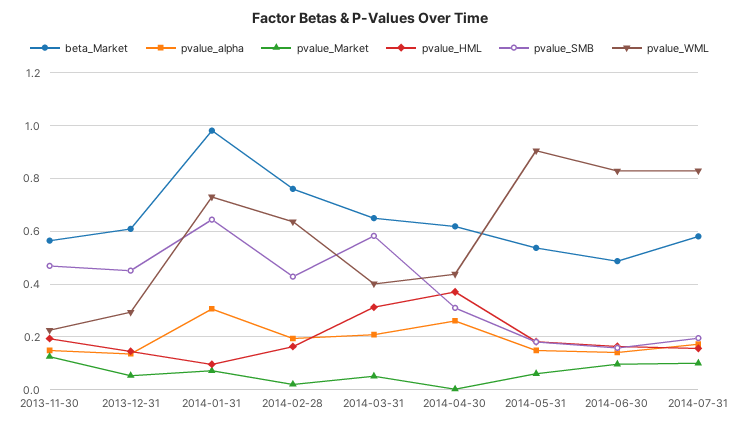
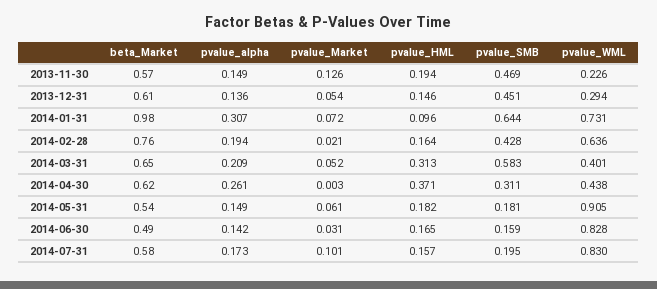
  {
    "beta_Market": {
      "2013-11-30": 0.57,
      "2013-12-31": 0.61,
      "2014-01-31": 0.98,
      "2014-02-28": 0.76,
      "2014-03-31": 0.65,
      "2014-04-30": 0.62,
      "2014-05-31": 0.54,
      "2014-06-30": 0.49,
      "2014-07-31": 0.58
    },
    "pvalue_alpha": {
      "2013-11-30": 0.149,
      "2013-12-31": 0.136,
      "2014-01-31": 0.307,
      "2014-02-28": 0.194,
      "2014-03-31": 0.209,
      "2014-04-30": 0.261,
      "2014-05-31": 0.149,
      "2014-06-30": 0.142,
      "2014-07-31": 0.173
    },
    "pvalue_Market": {
      "2013-11-30": 0.126,
      "2013-12-31": 0.054,
      "2014-01-31": 0.072,
      "2014-02-28": 0.021,
      "2014-03-31": 0.052,
      "2014-04-30": 0.003,
      "2014-05-31": 0.061,
-     "2014-06-30": 0.1,
+     "2014-06-30": 0.031,
      "2014-07-31": 0.101
    },
    "pvalue_HML": {
      "2013-11-30": 0.194,
      "2013-12-31": 0.146,
      "2014-01-31": 0.096,
      "2014-02-28": 0.164,
      "2014-03-31": 0.313,
      "2014-04-30": 0.371,
      "2014-05-31": 0.182,
      "2014-06-30": 0.165,
      "2014-07-31": 0.157
    },
    "pvalue_SMB": {
      "2013-11-30": 0.469,
      "2013-12-31": 0.451,
      "2014-01-31": 0.644,
      "2014-02-28": 0.428,
      "2014-03-31": 0.583,
      "2014-04-30": 0.311,
      "2014-05-31": 0.181,
      "2014-06-30": 0.159,
      "2014-07-31": 0.195
    },
    "pvalue_WML": {
      "2013-11-30": 0.226,
      "2013-12-31": 0.294,
      "2014-01-31": 0.731,
      "2014-02-28": 0.636,
      "2014-03-31": 0.401,
      "2014-04-30": 0.438,
      "2014-05-31": 0.905,
      "2014-06-30": 0.828,
      "2014-07-31": 0.83
    }
  }

